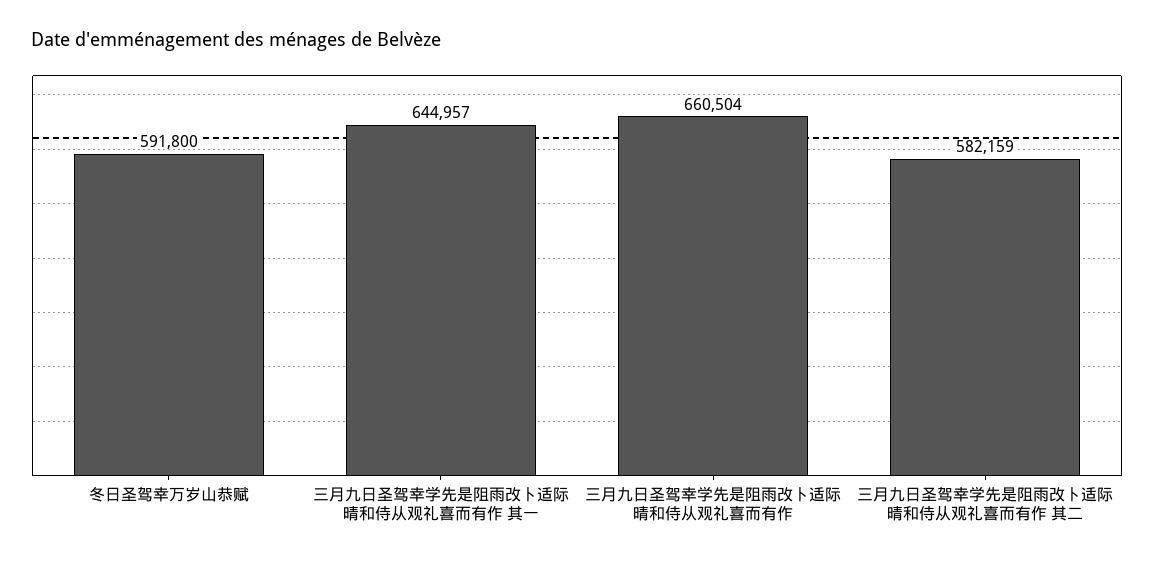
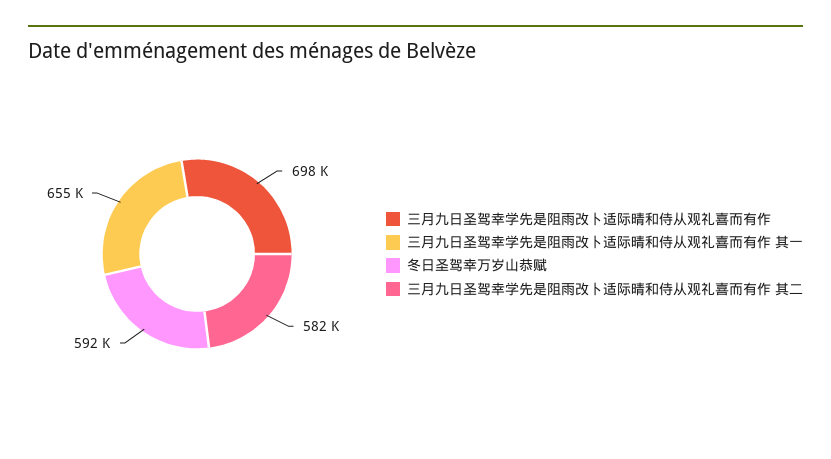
  {
    "冬日圣驾幸万岁山恭赋": 591800,
-   "三月九日圣驾幸学先是阻雨改卜适际晴和侍从观礼喜而有作 其一": 644957,
+   "三月九日圣驾幸学先是阻雨改卜适际晴和侍从观礼喜而有作 其一": 655000,
-   "三月九日圣驾幸学先是阻雨改卜适际晴和侍从观礼喜而有作": 660504,
+   "三月九日圣驾幸学先是阻雨改卜适际晴和侍从观礼喜而有作": 698000,
    "三月九日圣驾幸学先是阻雨改卜适际晴和侍从观礼喜而有作 其二": 582159
  }

